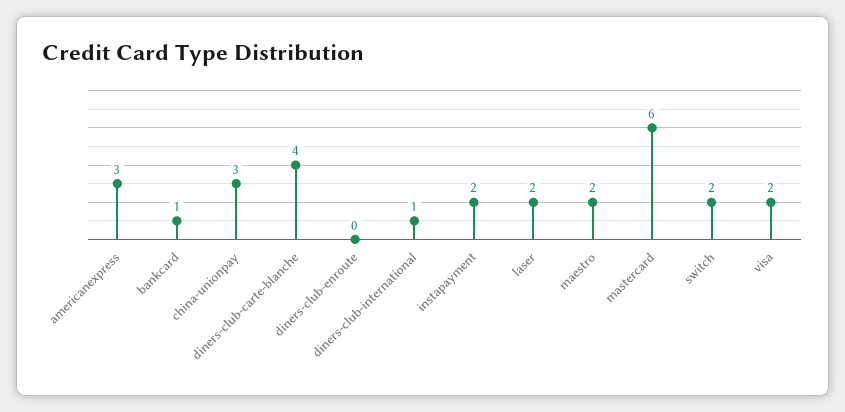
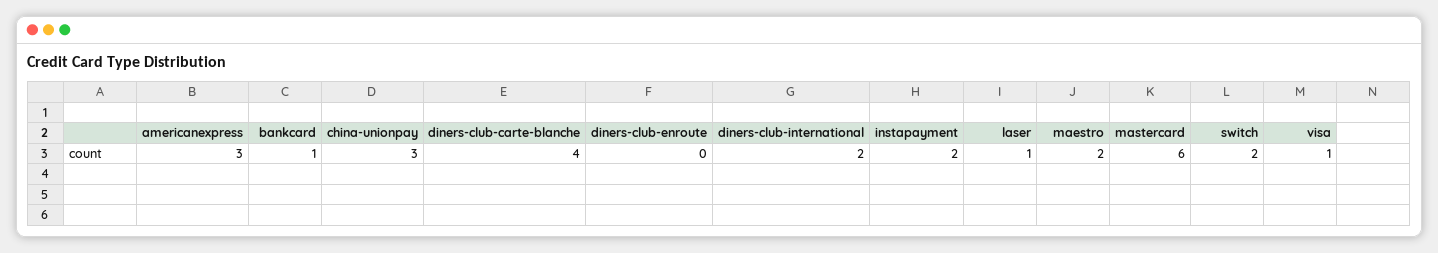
  {
    "americanexpress": 3,
    "bankcard": 1,
    "china-unionpay": 3,
    "diners-club-carte-blanche": 4,
    "diners-club-enroute": 0,
-   "diners-club-international": 1,
+   "diners-club-international": 2,
    "instapayment": 2,
-   "laser": 2,
+   "laser": 1,
    "maestro": 2,
    "mastercard": 6,
    "switch": 2,
-   "visa": 2
+   "visa": 1
  }

